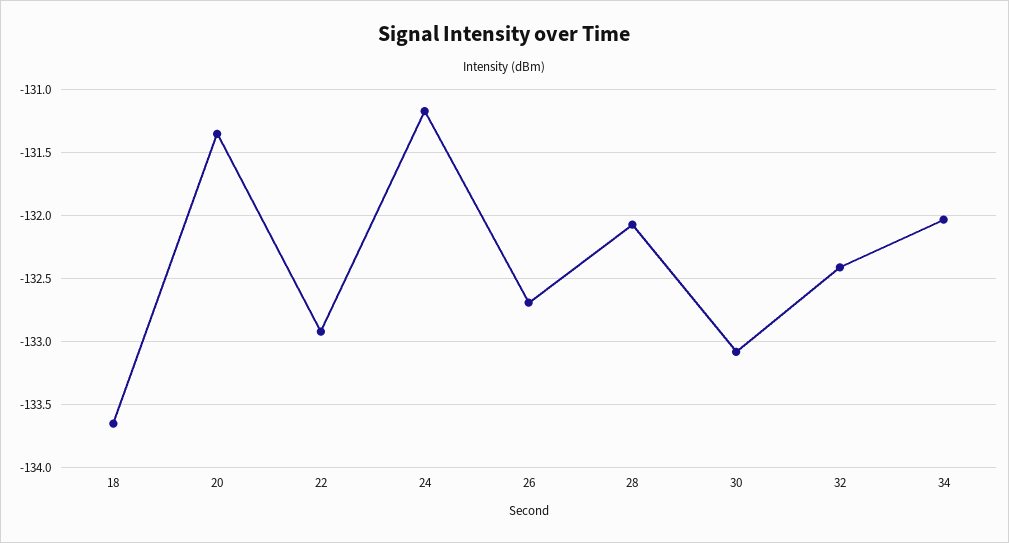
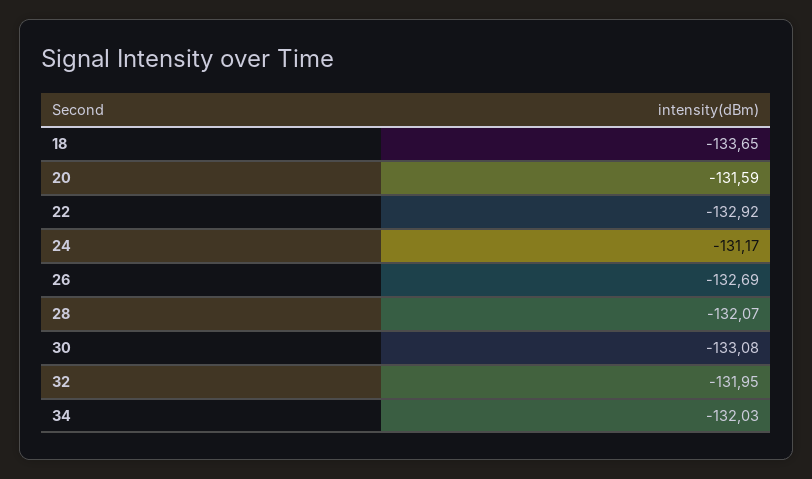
  {
    "18": -133.65,
-   "20": -131.35,
+   "20": -131.59,
    "22": -132.92,
    "24": -131.17,
    "26": -132.69,
    "28": -132.07,
    "30": -133.08,
-   "32": -132.4,
+   "32": -131.95,
    "34": -132.03
  }

